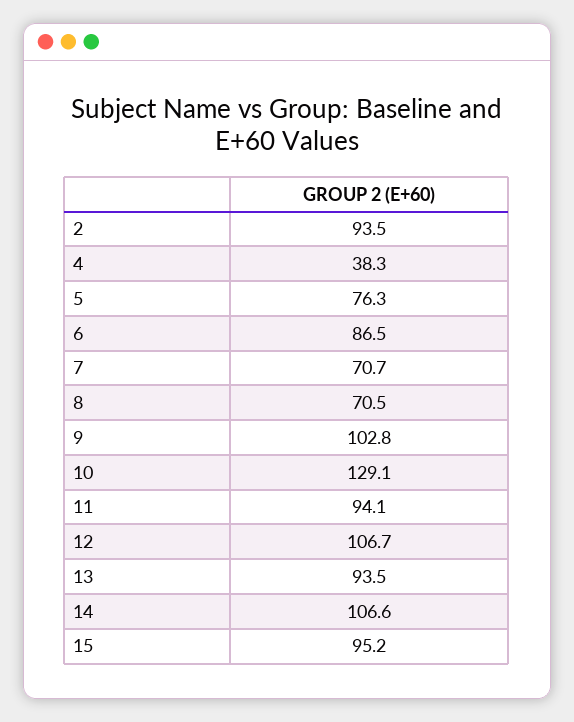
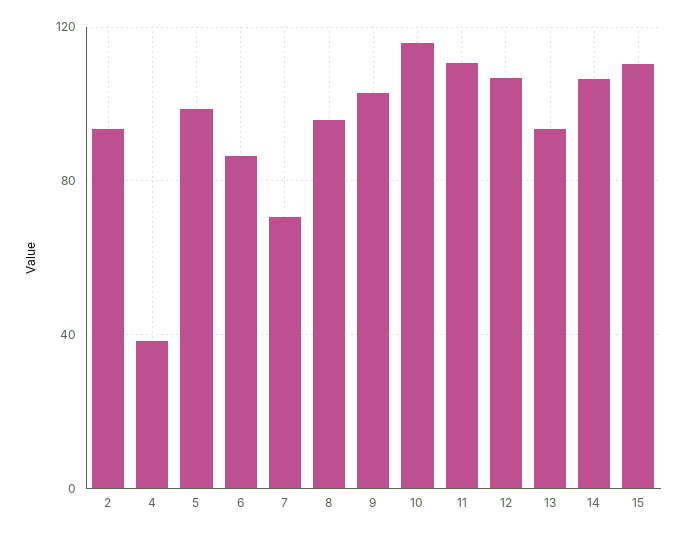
  {
    "2": 93.5,
    "4": 38.3,
-   "5": 76.3,
+   "5": 100,
    "6": 86.5,
    "7": 70.7,
-   "8": 70.5,
+   "8": 95,
    "9": 102.8,
-   "10": 129.1,
+   "10": 115,
-   "11": 94.1,
+   "11": 110,
    "12": 106.7,
    "13": 93.5,
    "14": 106.6,
-   "15": 95.2
+   "15": 110
  }

